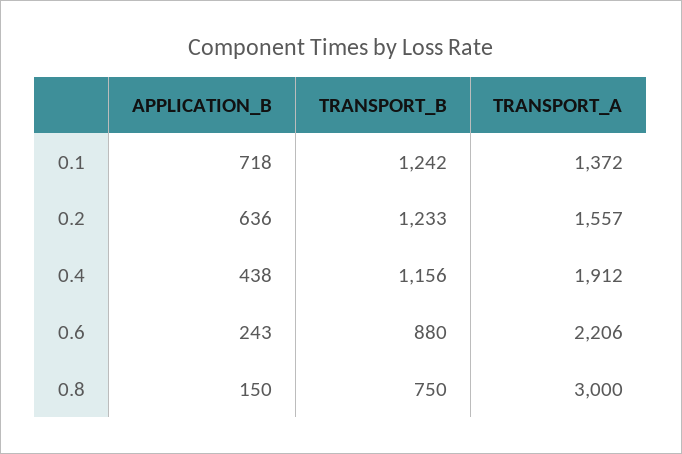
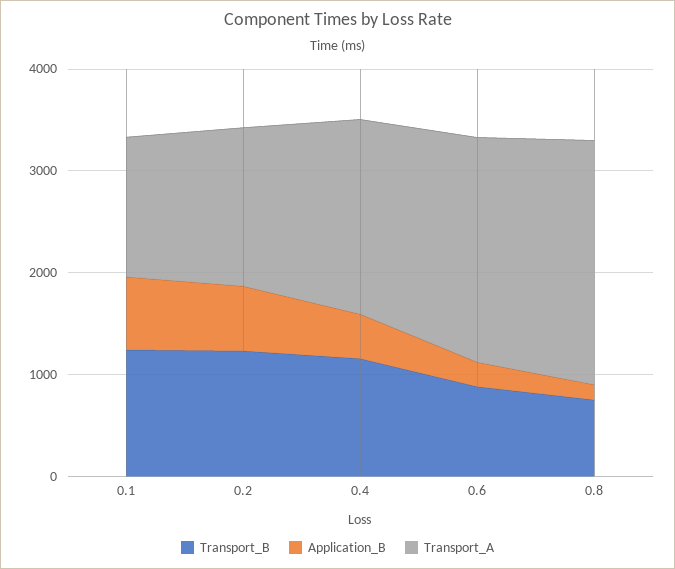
  {
    "APPLICATION_B": {
      "0.1": 718,
      "0.2": 636,
      "0.4": 438,
      "0.6": 243,
      "0.8": 150
    },
    "TRANSPORT_B": {
      "0.1": 1242,
      "0.2": 1233,
      "0.4": 1156,
      "0.6": 880,
      "0.8": 750
    },
    "TRANSPORT_A": {
      "0.1": 1372,
      "0.2": 1557,
      "0.4": 1912,
      "0.6": 2206,
-     "0.8": 3000
+     "0.8": 2400
    }
  }

